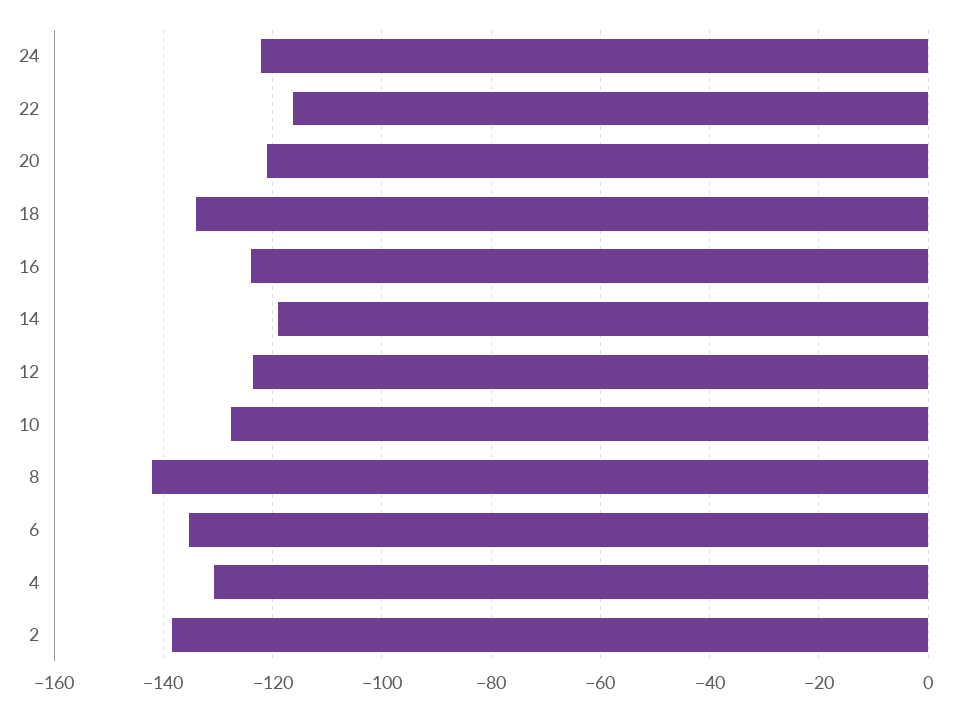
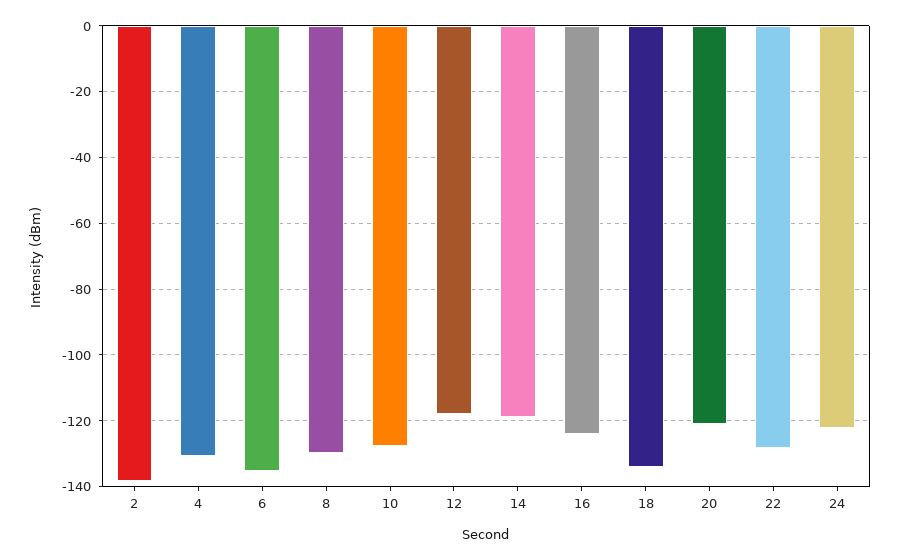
  {
    "24": -122,
-   "22": -116,
+   "22": -128,
    "20": -122,
    "18": -134,
    "16": -124,
    "14": -120,
-   "12": -124,
+   "12": -118,
    "10": -128,
-   "8": -142,
+   "8": -130,
    "6": -136,
    "4": -130,
    "2": -138
  }

